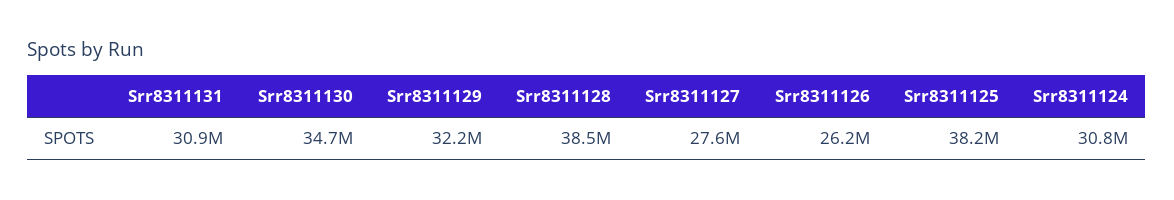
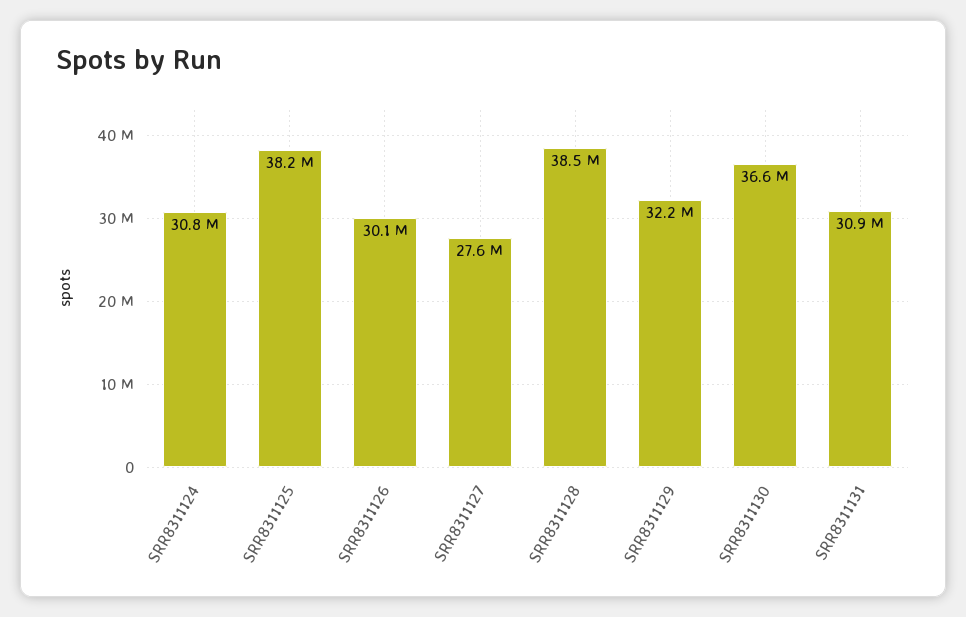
  {
    "Srr8311131": 30900000,
-   "Srr8311130": 34700000,
+   "Srr8311130": 36600000,
    "Srr8311129": 32200000,
    "Srr8311128": 38500000,
    "Srr8311127": 27600000,
-   "Srr8311126": 26200000,
+   "Srr8311126": 30100000,
    "Srr8311125": 38200000,
    "Srr8311124": 30800000
  }

